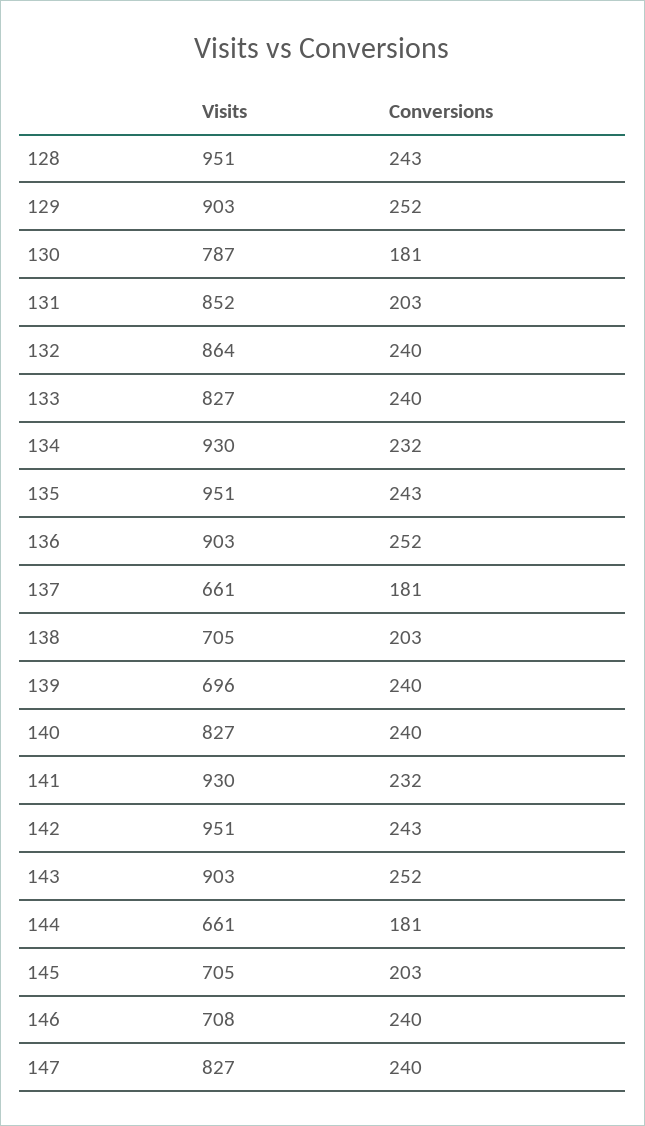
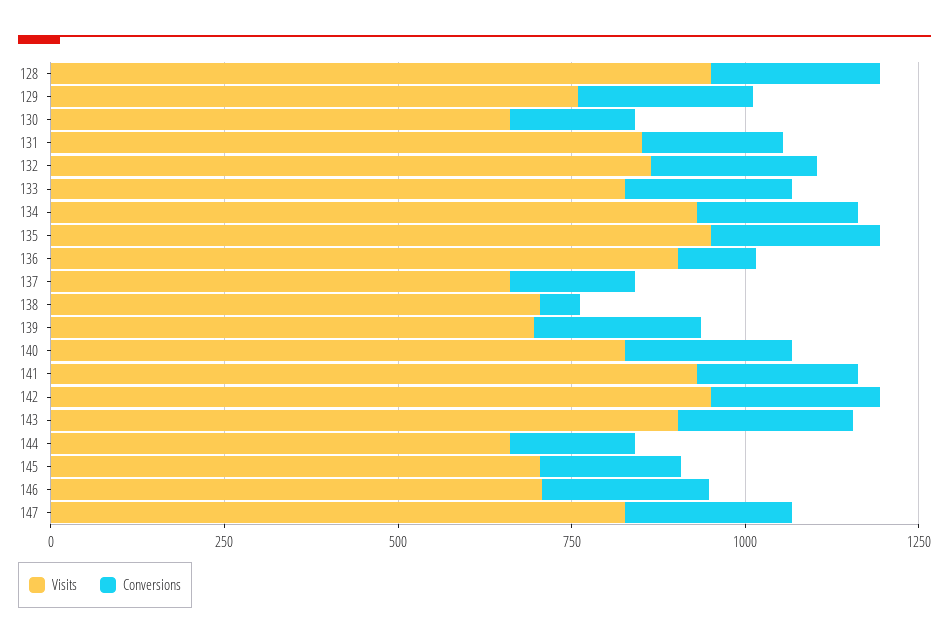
  {
    "Visits": {
      "128": 951,
-     "129": 903,
+     "129": 750,
-     "130": 787,
+     "130": 650,
      "131": 852,
      "132": 864,
      "133": 827,
      "134": 930,
      "135": 951,
      "136": 903,
      "137": 661,
      "138": 705,
      "139": 696,
      "140": 827,
      "141": 930,
      "142": 951,
      "143": 903,
      "144": 661,
      "145": 705,
      "146": 708,
      "147": 827
    },
    "Conversions": {
      "128": 243,
      "129": 252,
      "130": 181,
      "131": 203,
      "132": 240,
      "133": 240,
      "134": 232,
      "135": 243,
-     "136": 252,
+     "136": 100,
      "137": 181,
-     "138": 203,
+     "138": 50,
      "139": 240,
      "140": 240,
      "141": 232,
      "142": 243,
      "143": 252,
      "144": 181,
      "145": 203,
      "146": 240,
      "147": 240
    }
  }

